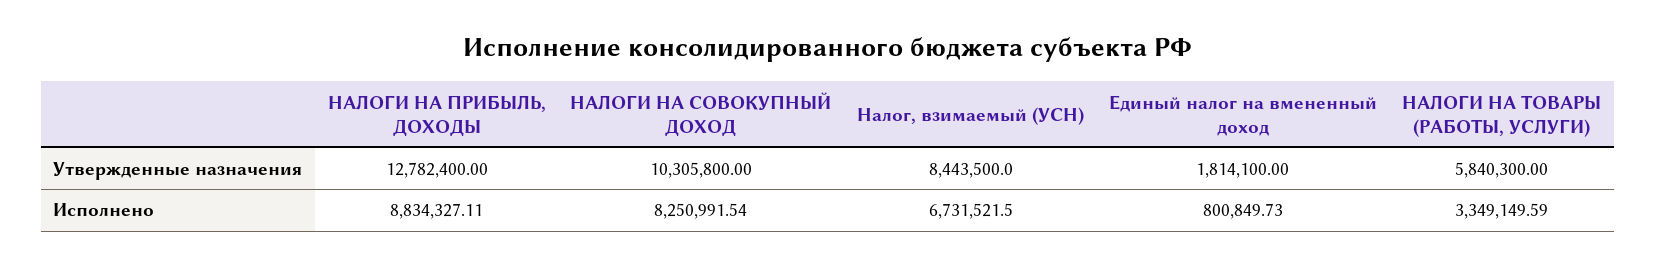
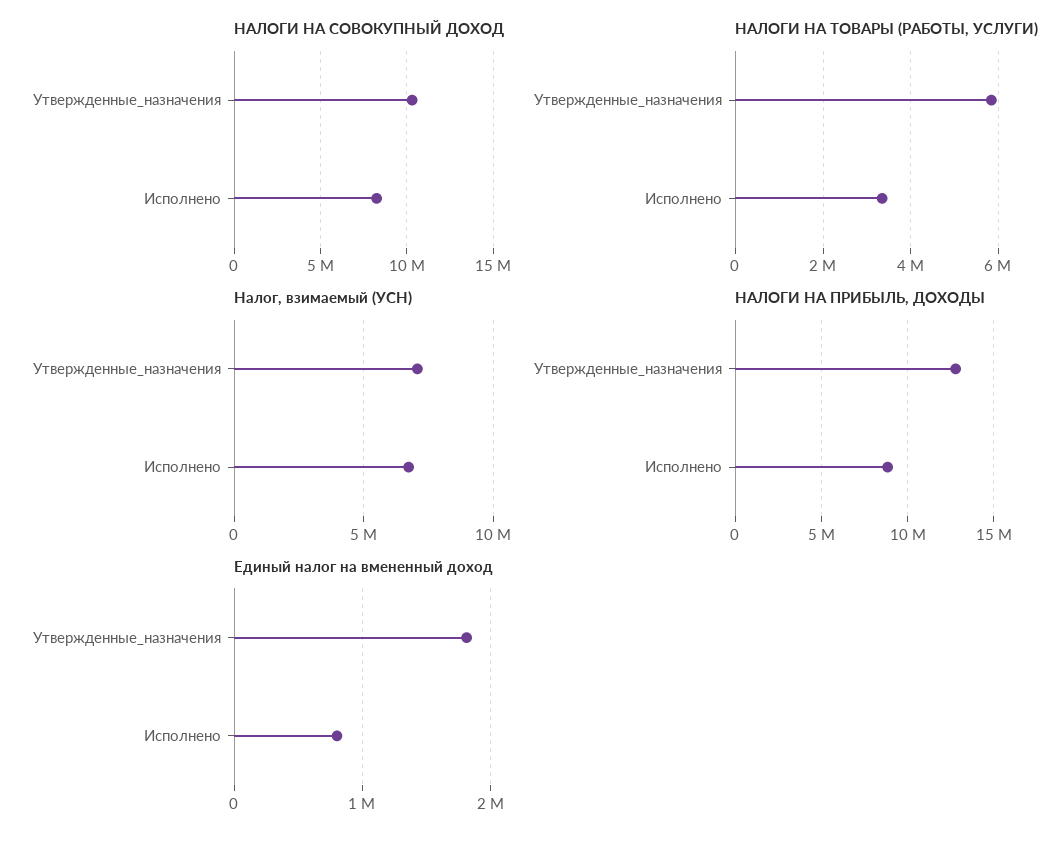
  {
    "НАЛОГИ НА ПРИБЫЛЬ, ДОХОДЫ": {
      "Утвержденные назначения": 12782400,
      "Исполнено": 8834327.11
    },
    "НАЛОГИ НА СОВОКУПНЫЙ ДОХОД": {
      "Утвержденные назначения": 10305800,
      "Исполнено": 8250991.54
    },
    "Налог, взимаемый (УСН)": {
-     "Утвержденные назначения": 8443500,
+     "Утвержденные назначения": 7000000,
      "Исполнено": 6731521.5
    },
    "Единый налог на вмененный доход": {
      "Утвержденные назначения": 1814100,
      "Исполнено": 800849.73
    },
    "НАЛОГИ НА ТОВАРЫ (РАБОТЫ, УСЛУГИ)": {
      "Утвержденные назначения": 5840300,
      "Исполнено": 3349149.59
    }
  }

